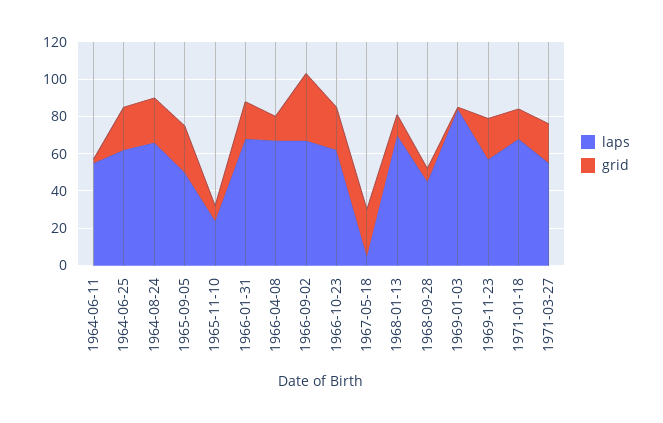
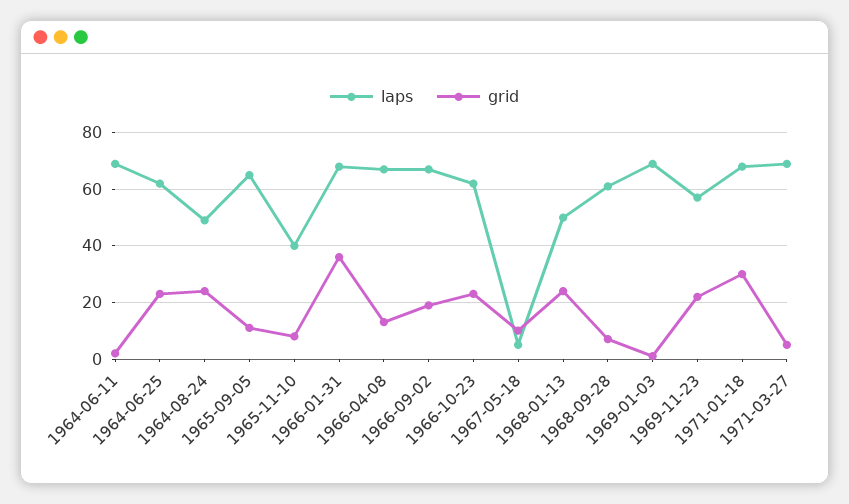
  {
    "laps": {
-     "1964-06-11": 55,
+     "1964-06-11": 70,
      "1964-06-25": 60,
-     "1964-08-24": 65,
+     "1964-08-24": 50,
-     "1965-09-05": 50,
+     "1965-09-05": 65,
-     "1965-11-10": 25,
+     "1965-11-10": 40,
      "1966-01-31": 70,
      "1966-04-08": 65,
      "1966-09-02": 65,
      "1966-10-23": 60,
      "1967-05-18": 5,
-     "1968-01-13": 70,
+     "1968-01-13": 50,
-     "1968-09-28": 45,
+     "1968-09-28": 60,
-     "1969-01-03": 85,
+     "1969-01-03": 70,
      "1969-11-23": 55,
      "1971-01-18": 70,
-     "1971-03-27": 55
+     "1971-03-27": 70
    },
    "grid": {
      "1964-06-11": 0,
      "1964-06-25": 25,
      "1964-08-24": 25,
-     "1965-09-05": 25,
+     "1965-09-05": 10,
      "1965-11-10": 10,
-     "1966-01-31": 20,
+     "1966-01-31": 35,
      "1966-04-08": 15,
-     "1966-09-02": 35,
+     "1966-09-02": 20,
      "1966-10-23": 25,
-     "1967-05-18": 25,
+     "1967-05-18": 10,
-     "1968-01-13": 10,
+     "1968-01-13": 25,
      "1968-09-28": 5,
      "1969-01-03": 0,
      "1969-11-23": 20,
-     "1971-01-18": 15,
+     "1971-01-18": 30,
-     "1971-03-27": 20
+     "1971-03-27": 5
    }
  }

